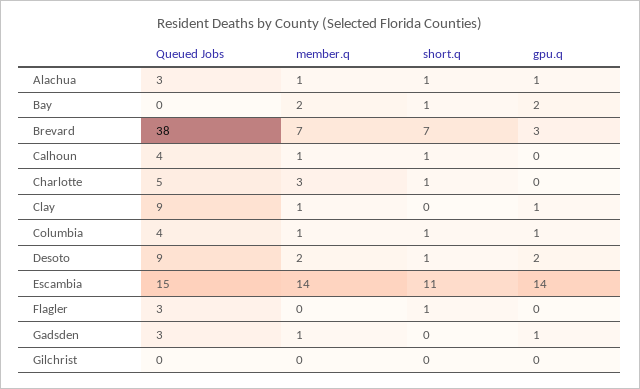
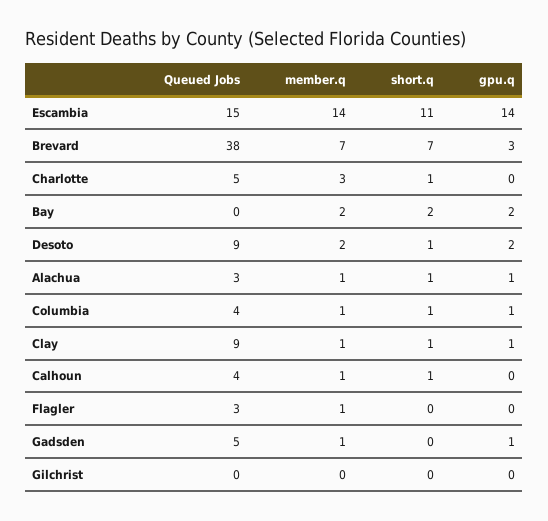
  {
    "Queued Jobs": {
      "Alachua": 3,
      "Bay": 0,
      "Brevard": 38,
      "Calhoun": 4,
      "Charlotte": 5,
      "Clay": 9,
      "Columbia": 4,
      "Desoto": 9,
      "Escambia": 15,
      "Flagler": 3,
-     "Gadsden": 3,
+     "Gadsden": 5,
      "Gilchrist": 0
    },
    "member.q": {
      "Alachua": 1,
      "Bay": 2,
      "Brevard": 7,
      "Calhoun": 1,
      "Charlotte": 3,
      "Clay": 1,
      "Columbia": 1,
      "Desoto": 2,
      "Escambia": 14,
-     "Flagler": 0,
+     "Flagler": 1,
      "Gadsden": 1,
      "Gilchrist": 0
    },
    "short.q": {
      "Alachua": 1,
-     "Bay": 1,
+     "Bay": 2,
      "Brevard": 7,
      "Calhoun": 1,
      "Charlotte": 1,
-     "Clay": 0,
+     "Clay": 1,
      "Columbia": 1,
      "Desoto": 1,
      "Escambia": 11,
-     "Flagler": 1,
+     "Flagler": 0,
      "Gadsden": 0,
      "Gilchrist": 0
    },
    "gpu.q": {
      "Alachua": 1,
      "Bay": 2,
      "Brevard": 3,
      "Calhoun": 0,
      "Charlotte": 0,
      "Clay": 1,
      "Columbia": 1,
      "Desoto": 2,
      "Escambia": 14,
      "Flagler": 0,
      "Gadsden": 1,
      "Gilchrist": 0
    }
  }

